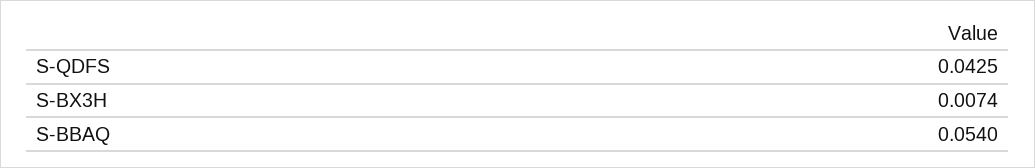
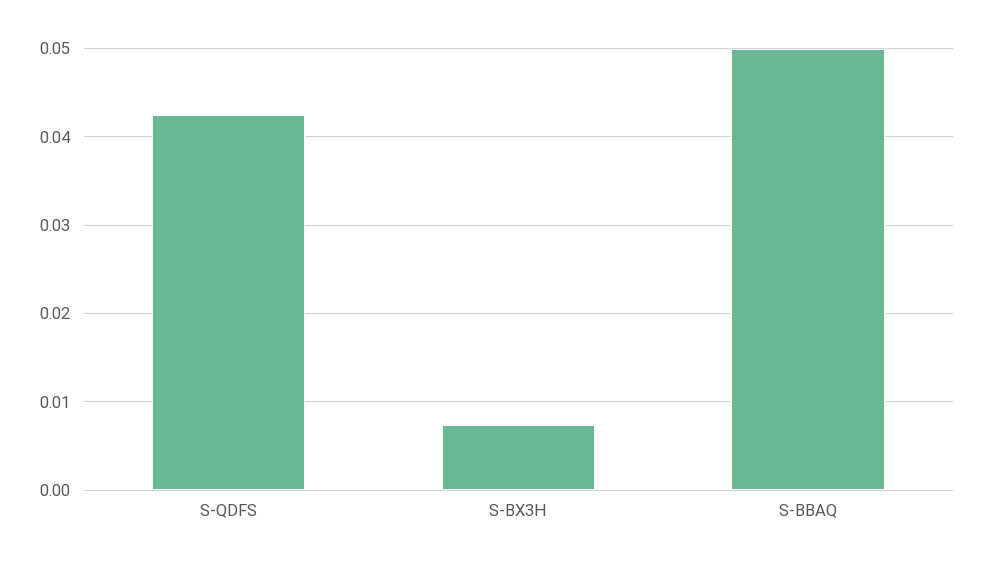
  {
    "S-QDFS": 0.0425,
    "S-BX3H": 0.0074,
-   "S-BBAQ": 0.054
+   "S-BBAQ": 0.05
  }

